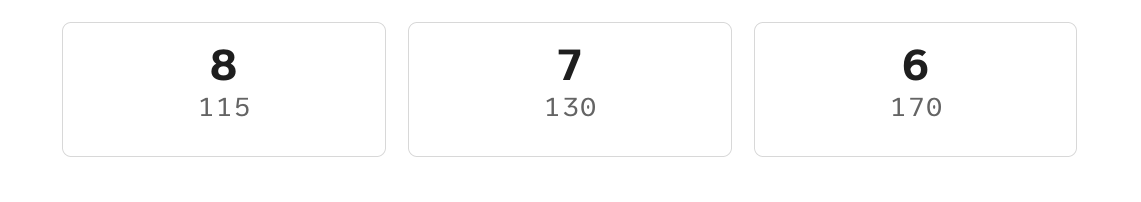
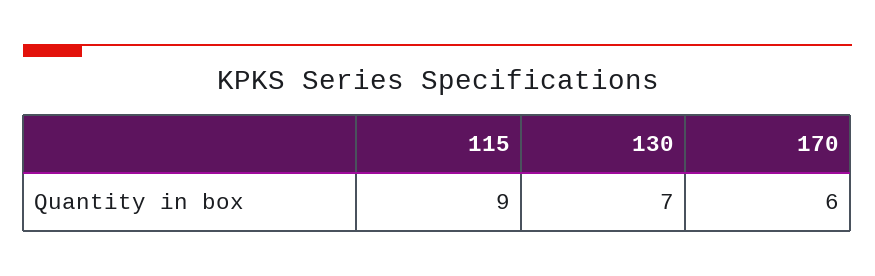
  {
-   "115": 8,
+   "115": 9,
    "130": 7,
    "170": 6
  }

